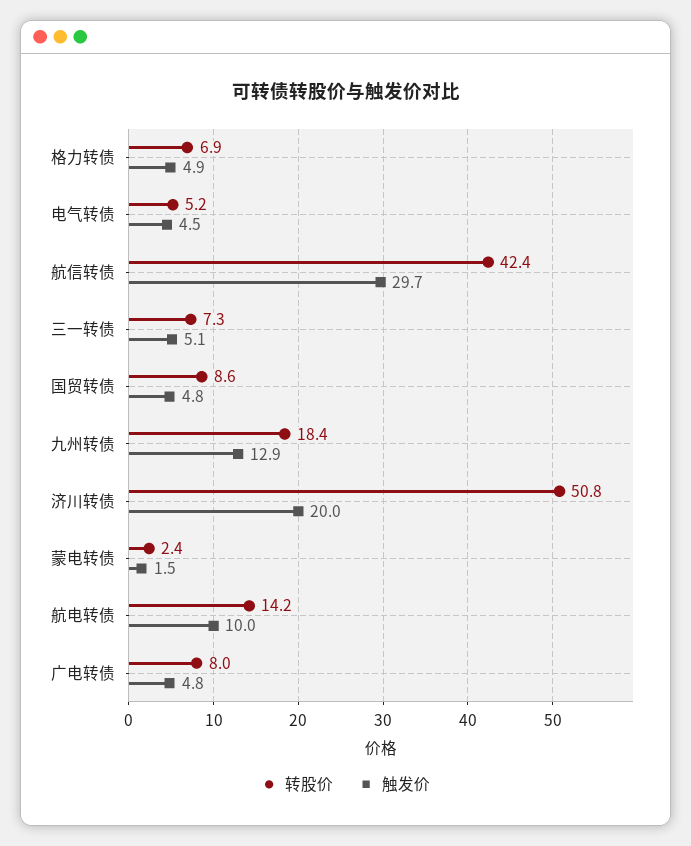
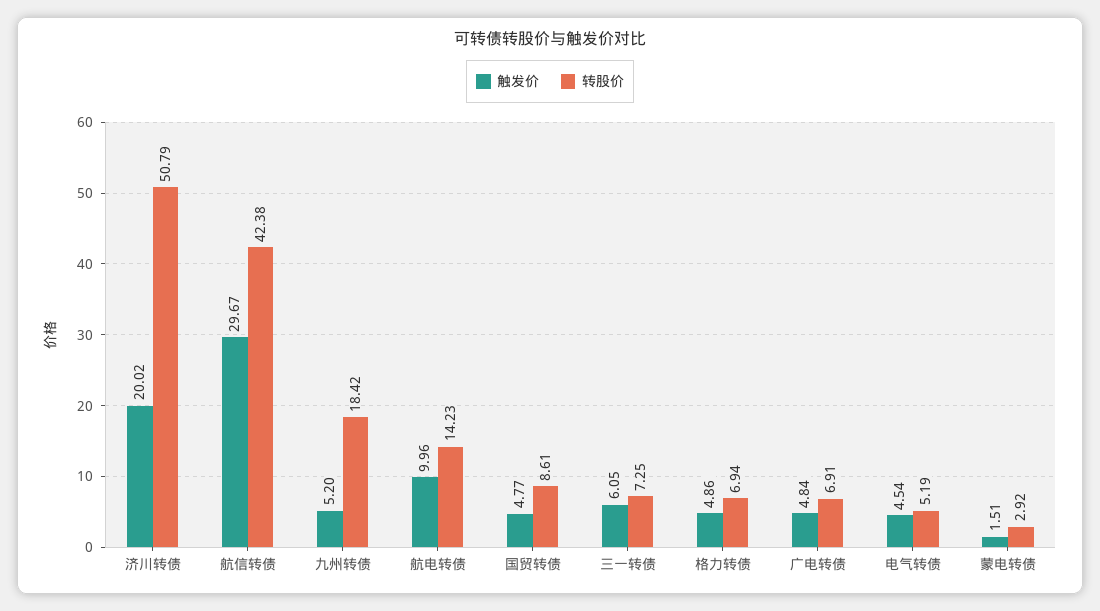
  {
    "转股价": {
      "格力转债": 6.94,
      "电气转债": 5.19,
      "航信转债": 42.38,
      "三一转债": 7.25,
      "国贸转债": 8.61,
      "九州转债": 18.42,
      "济川转债": 50.79,
-     "蒙电转债": 2.4,
+     "蒙电转债": 2.92,
      "航电转债": 14.23,
-     "广电转债": 8
+     "广电转债": 6.91
    },
    "触发价": {
      "格力转债": 4.86,
      "电气转债": 4.54,
      "航信转债": 29.67,
-     "三一转债": 5.1,
+     "三一转债": 6.05,
      "国贸转债": 4.77,
-     "九州转债": 12.9,
+     "九州转债": 5.2,
      "济川转债": 20.02,
      "蒙电转债": 1.51,
      "航电转债": 9.96,
      "广电转债": 4.84
    }
  }

